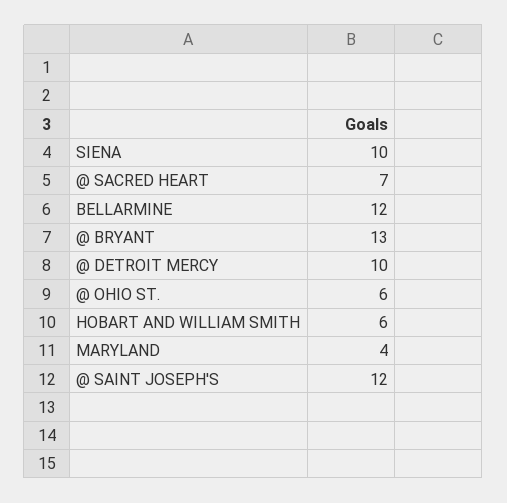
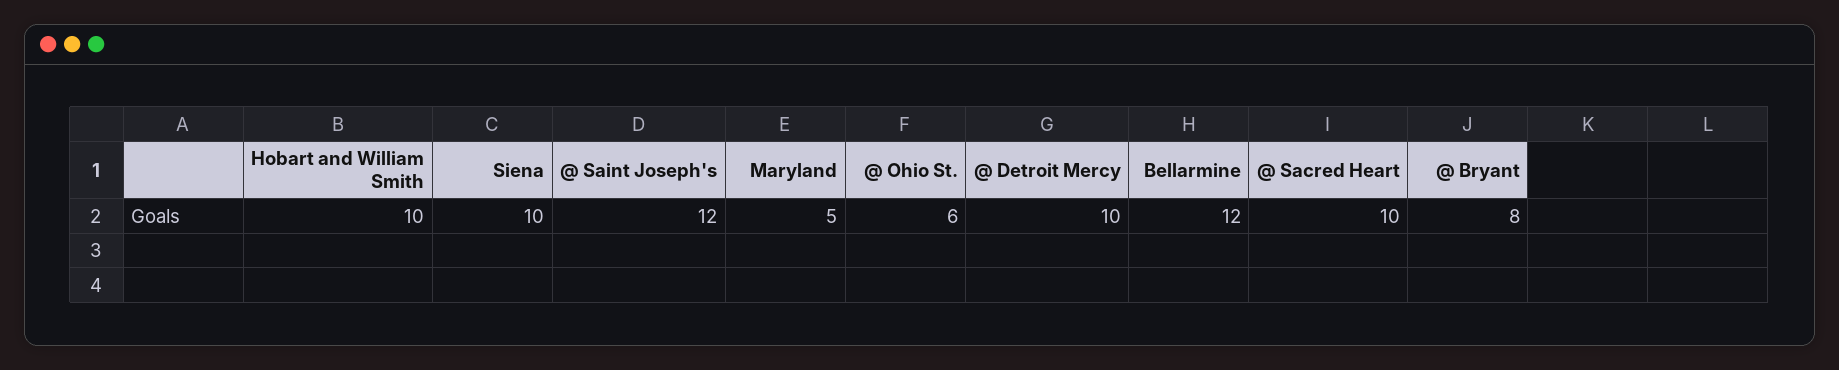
  {
    "SIENA": 10,
-   "@ SACRED HEART": 7,
+   "@ SACRED HEART": 10,
    "BELLARMINE": 12,
-   "@ BRYANT": 13,
+   "@ BRYANT": 8,
    "@ DETROIT MERCY": 10,
    "@ OHIO ST.": 6,
-   "HOBART AND WILLIAM SMITH": 6,
+   "HOBART AND WILLIAM SMITH": 10,
-   "MARYLAND": 4,
+   "MARYLAND": 5,
    "@ SAINT JOSEPH'S": 12
  }

